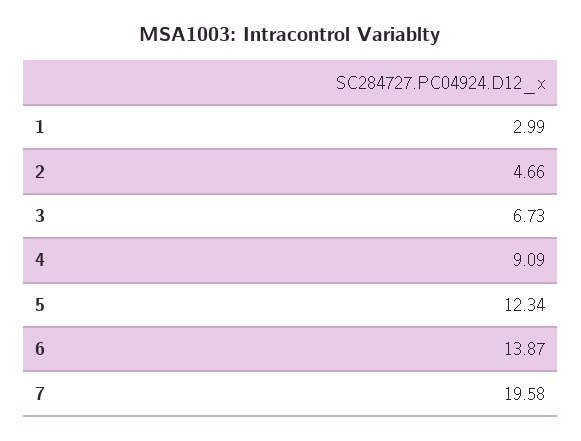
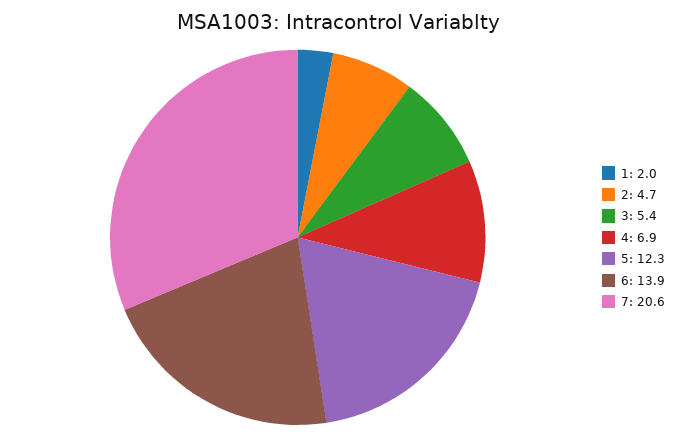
  {
-   "1": 2.99,
+   "1": 2,
    "2": 4.66,
-   "3": 6.73,
+   "3": 5.4,
-   "4": 9.09,
+   "4": 6.9,
    "5": 12.34,
    "6": 13.87,
-   "7": 19.58
+   "7": 20.6
  }

